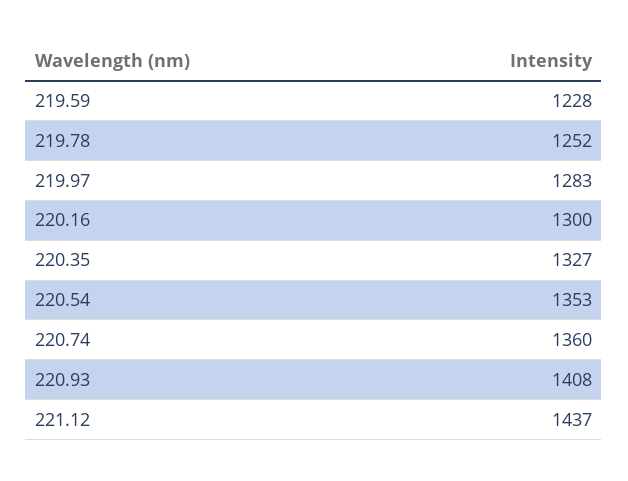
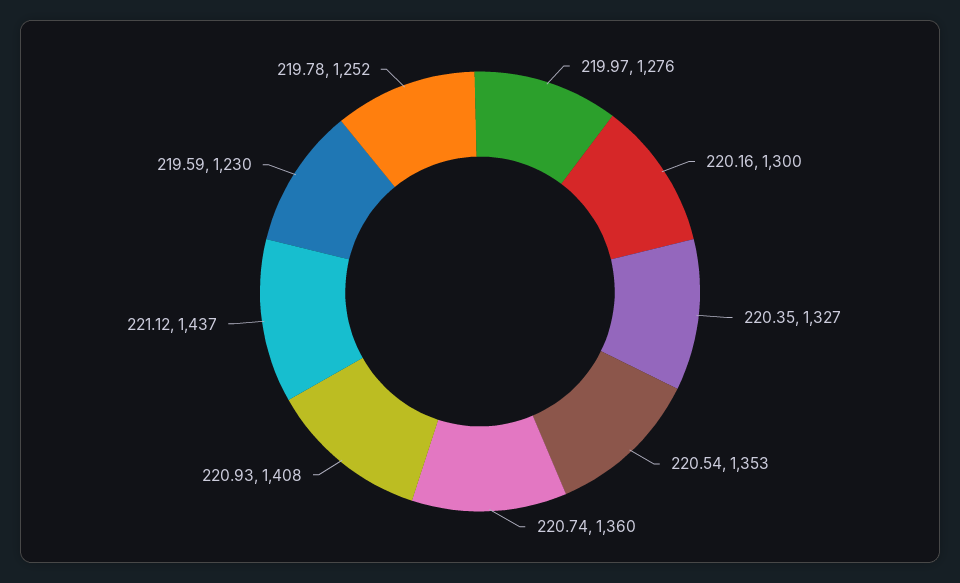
  {
-   "219.59": 1228,
+   "219.59": 1230,
    "219.78": 1252,
-   "219.97": 1283,
+   "219.97": 1276,
    "220.16": 1300,
    "220.35": 1327,
    "220.54": 1353,
    "220.74": 1360,
    "220.93": 1408,
    "221.12": 1437
  }

